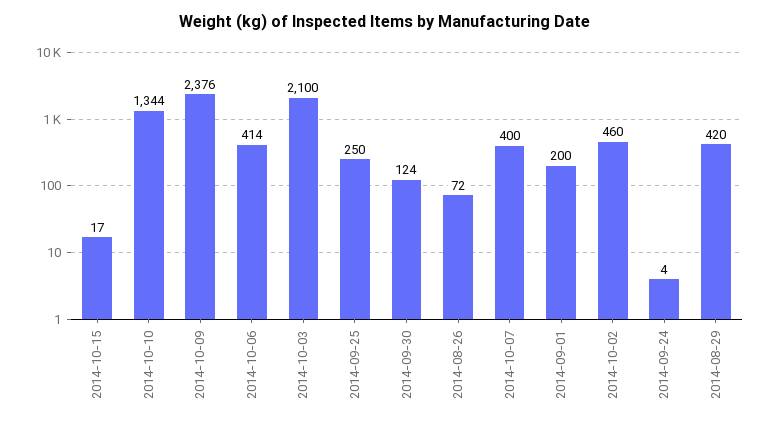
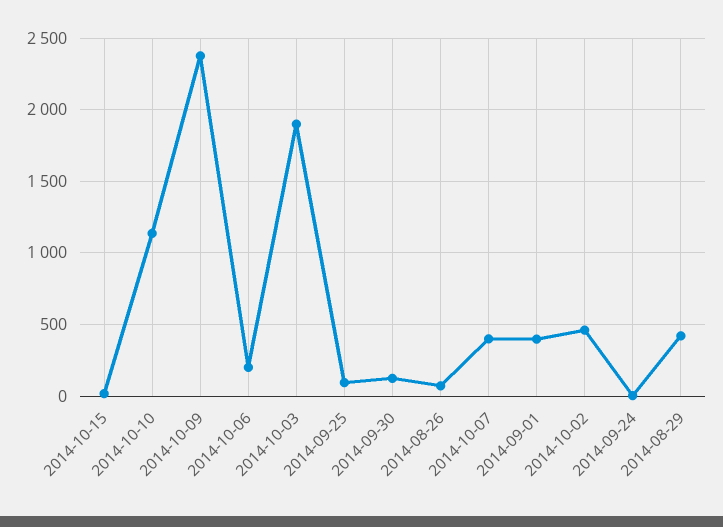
  {
    "2014-10-15": 17,
-   "2014-10-10": 1344,
+   "2014-10-10": 1150,
    "2014-10-09": 2376,
-   "2014-10-06": 414,
+   "2014-10-06": 200,
-   "2014-10-03": 2100,
+   "2014-10-03": 1900,
-   "2014-09-25": 250,
+   "2014-09-25": 100,
    "2014-09-30": 124,
    "2014-08-26": 72,
    "2014-10-07": 400,
-   "2014-09-01": 200,
+   "2014-09-01": 400,
    "2014-10-02": 460,
    "2014-09-24": 4,
    "2014-08-29": 420
  }

